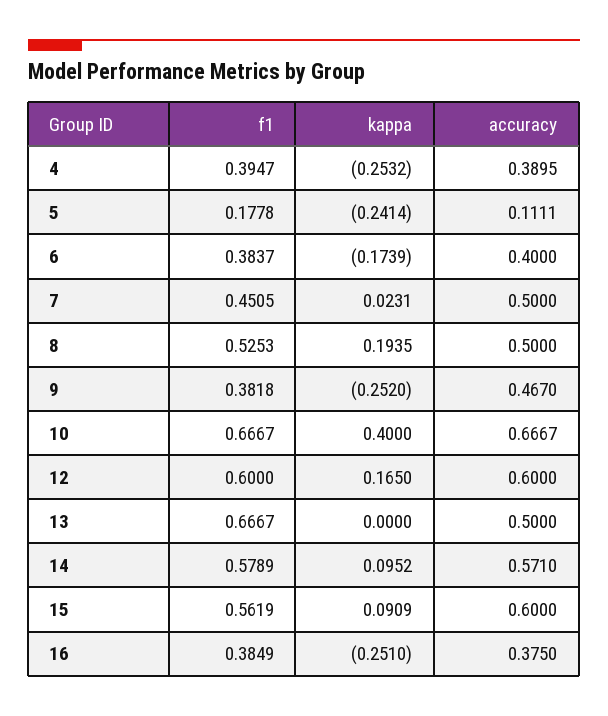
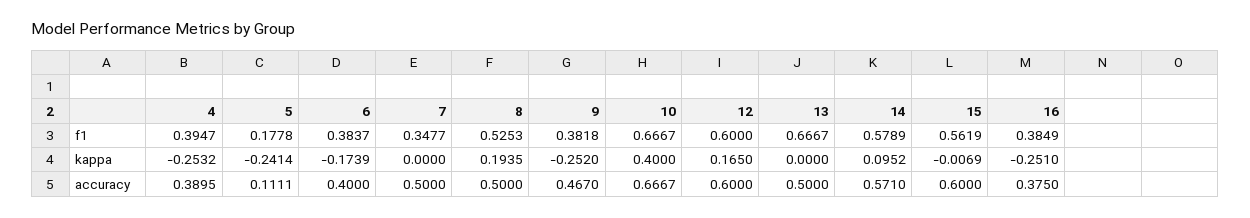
  {
    "f1": {
      "4": 0.3947,
      "5": 0.1778,
      "6": 0.3837,
-     "7": 0.4505,
+     "7": 0.3477,
      "8": 0.5253,
      "9": 0.3818,
      "10": 0.6667,
      "12": 0.6,
      "13": 0.6667,
      "14": 0.5789,
      "15": 0.5619,
      "16": 0.3849
    },
    "kappa": {
      "4": -0.2532,
      "5": -0.2414,
      "6": -0.1739,
-     "7": 0.0231,
+     "7": 0,
      "8": 0.1935,
      "9": -0.252,
      "10": 0.4,
      "12": 0.165,
      "13": 0,
      "14": 0.0952,
-     "15": 0.0909,
+     "15": -0.0069,
      "16": -0.251
    },
    "accuracy": {
      "4": 0.3895,
      "5": 0.1111,
      "6": 0.4,
      "7": 0.5,
      "8": 0.5,
      "9": 0.467,
      "10": 0.6667,
      "12": 0.6,
      "13": 0.5,
      "14": 0.571,
      "15": 0.6,
      "16": 0.375
    }
  }

